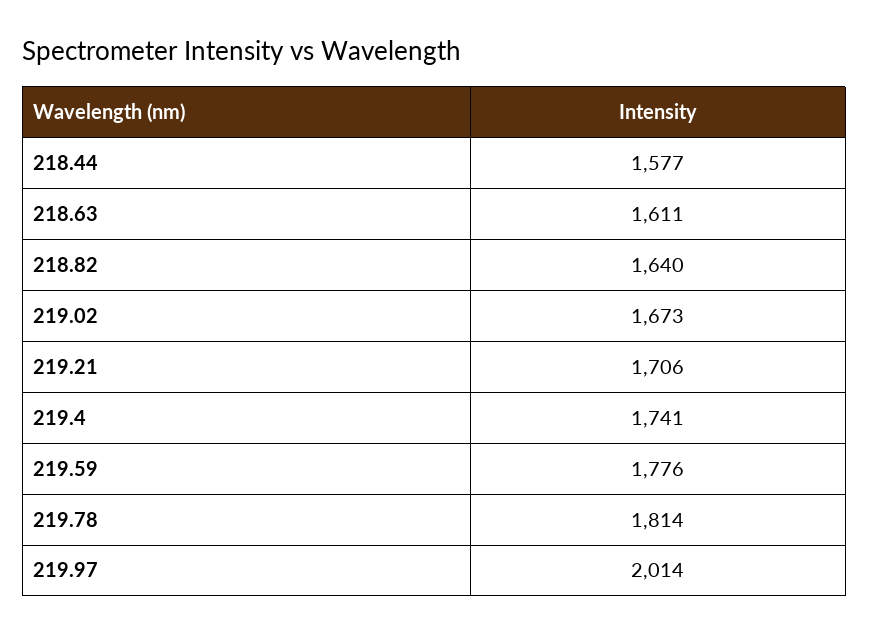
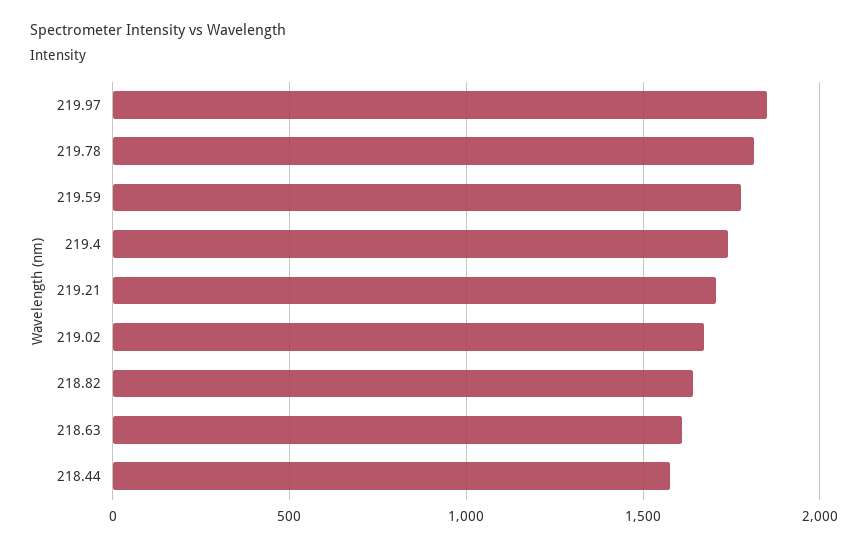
  {
    "218.44": 1577,
    "218.63": 1611,
    "218.82": 1640,
    "219.02": 1673,
    "219.21": 1706,
    "219.4": 1741,
    "219.59": 1776,
    "219.78": 1814,
-   "219.97": 2014
+   "219.97": 1850
  }

